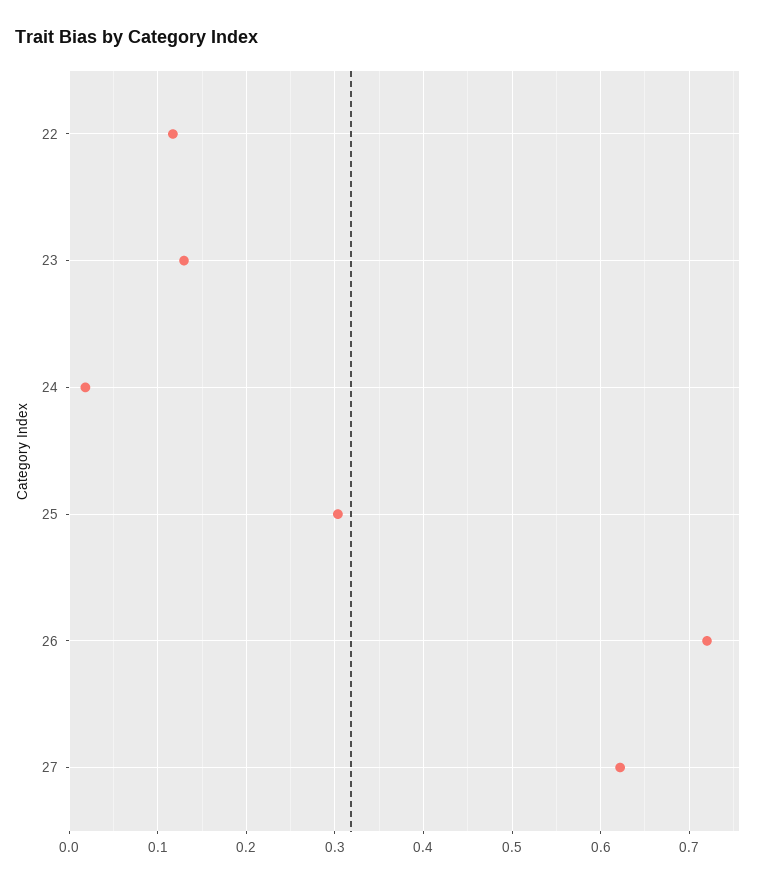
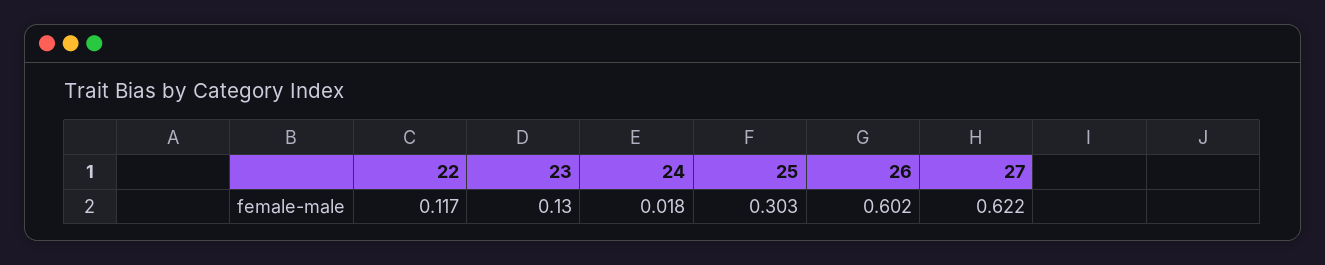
  {
    "22": 0.117,
    "23": 0.13,
    "24": 0.018,
    "25": 0.303,
-   "26": 0.72,
+   "26": 0.602,
    "27": 0.622
  }

